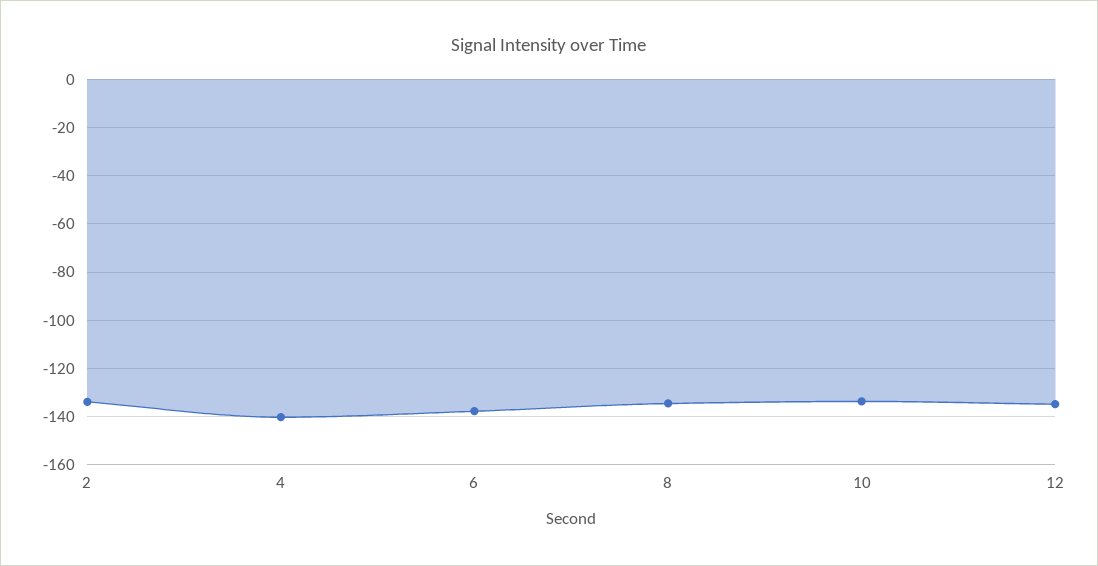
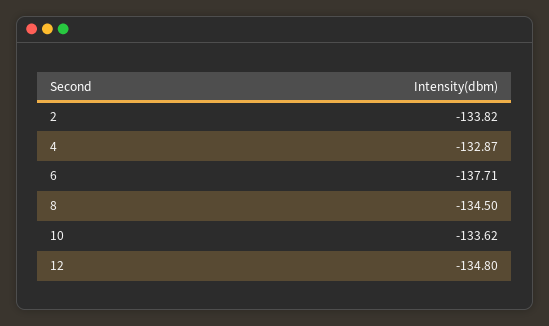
  {
    "2": -133.82,
-   "4": -140,
+   "4": -132.87,
    "6": -137.71,
    "8": -134.5,
    "10": -133.62,
    "12": -134.8
  }

